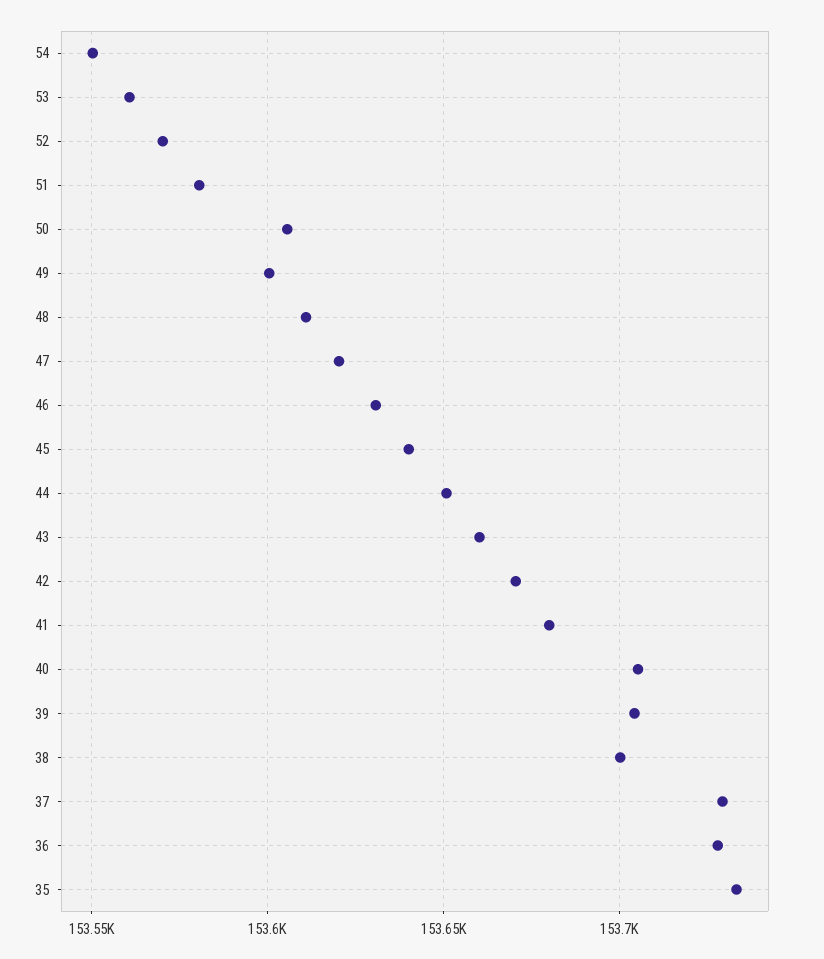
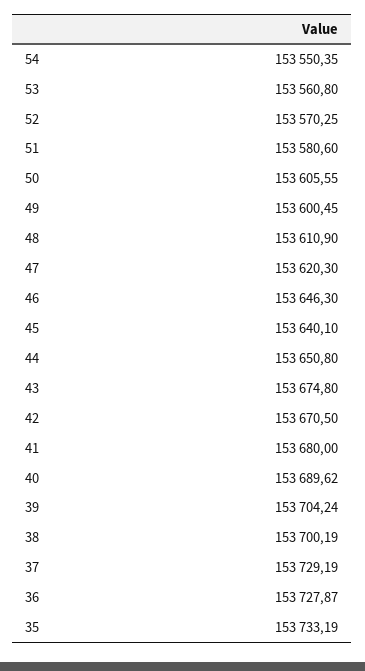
  {
    "54": 153550.35,
    "53": 153560.8,
    "52": 153570.25,
    "51": 153580.6,
    "50": 153605.55,
    "49": 153600.45,
    "48": 153610.9,
    "47": 153620.3,
-   "46": 153630,
+   "46": 153646.3,
    "45": 153640.1,
    "44": 153650.8,
-   "43": 153660,
+   "43": 153674.8,
    "42": 153670.5,
    "41": 153680,
-   "40": 153705,
+   "40": 153689.62,
    "39": 153704.24,
    "38": 153700.19,
    "37": 153729.19,
    "36": 153727.87,
    "35": 153733.19
  }

